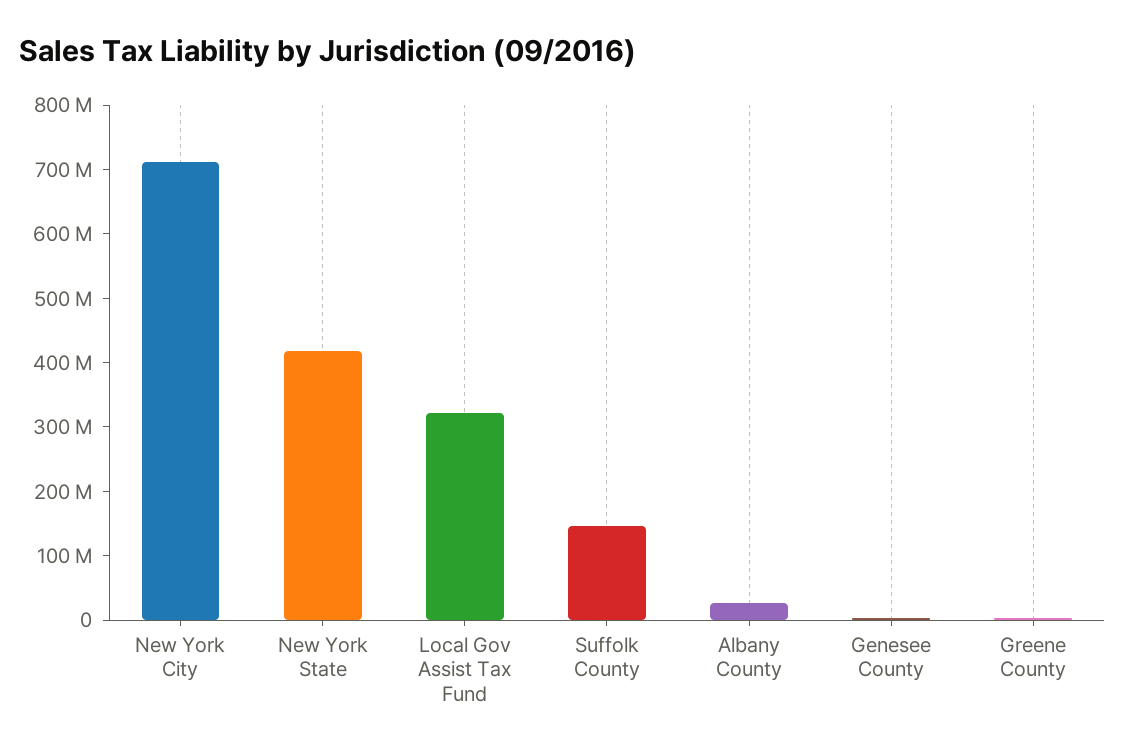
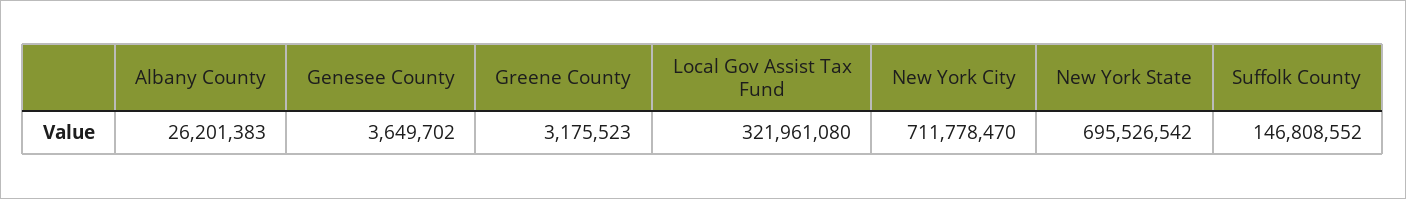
  {
    "New York City": 711778470,
-   "New York State": 420000000,
+   "New York State": 695526542,
    "Local Gov Assist Tax Fund": 321961080,
    "Suffolk County": 146808552,
    "Albany County": 26201383,
    "Genesee County": 3649702,
    "Greene County": 3175523
  }

